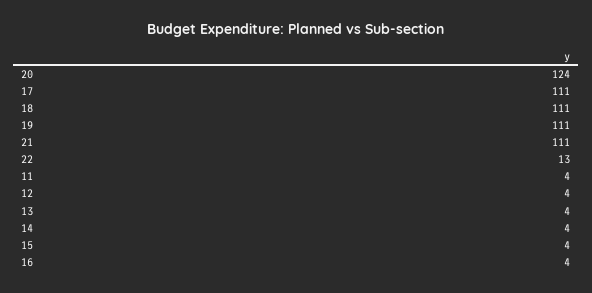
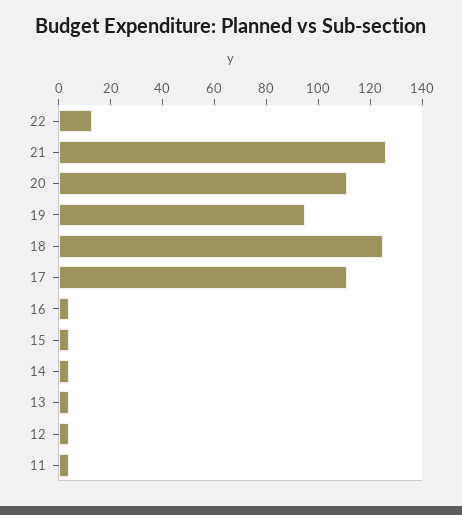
  {
-   "20": 124,
+   "20": 110,
    "17": 111,
-   "18": 111,
+   "18": 125,
-   "19": 111,
+   "19": 95,
-   "21": 111,
+   "21": 125,
    "22": 13,
    "11": 4,
    "12": 4,
    "13": 4,
    "14": 4,
    "15": 4,
    "16": 4
  }

